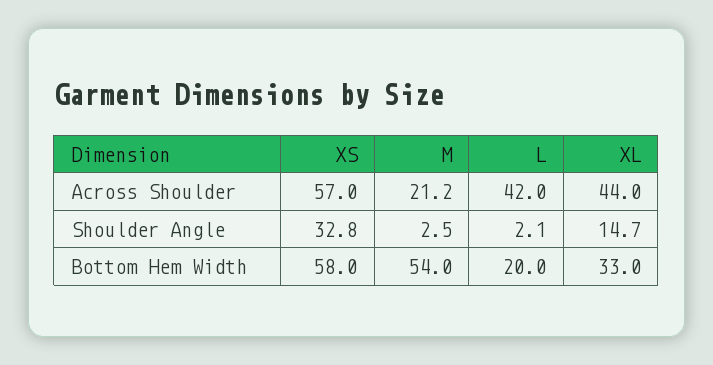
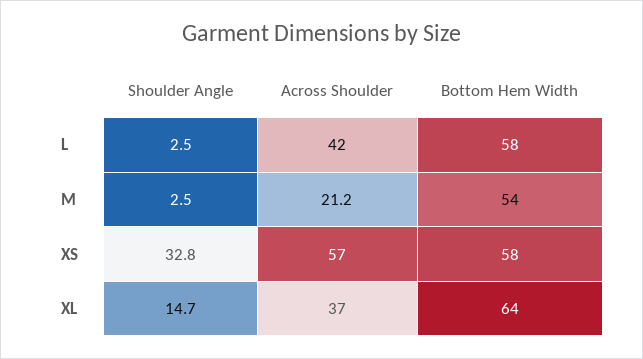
  {
    "XS": {
      "Across Shoulder": 57,
      "Shoulder Angle": 32.8,
      "Bottom Hem Width": 58
    },
    "M": {
      "Across Shoulder": 21.2,
      "Shoulder Angle": 2.5,
      "Bottom Hem Width": 54
    },
    "L": {
      "Across Shoulder": 42,
-     "Shoulder Angle": 2.1,
+     "Shoulder Angle": 2.5,
-     "Bottom Hem Width": 20
+     "Bottom Hem Width": 58
    },
    "XL": {
-     "Across Shoulder": 44,
+     "Across Shoulder": 37,
      "Shoulder Angle": 14.7,
-     "Bottom Hem Width": 33
+     "Bottom Hem Width": 64
    }
  }

